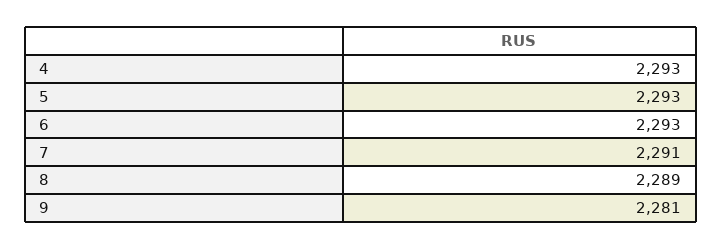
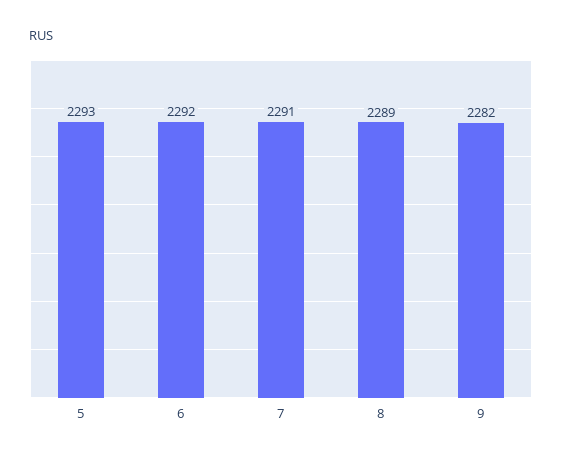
  {
-   "4": 2293,
    "5": 2293,
-   "6": 2293,
+   "6": 2292,
    "7": 2291,
    "8": 2289,
-   "9": 2281
+   "9": 2282
  }

